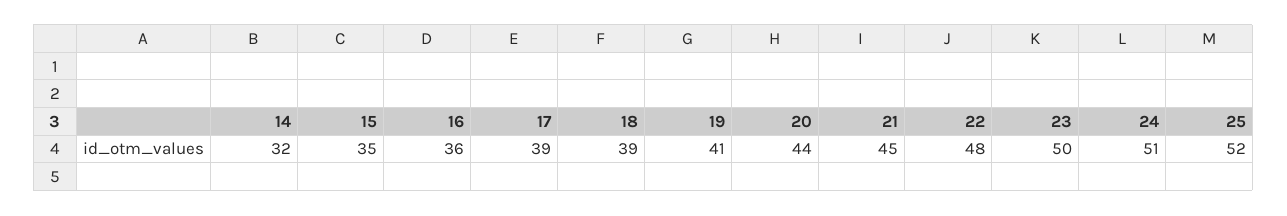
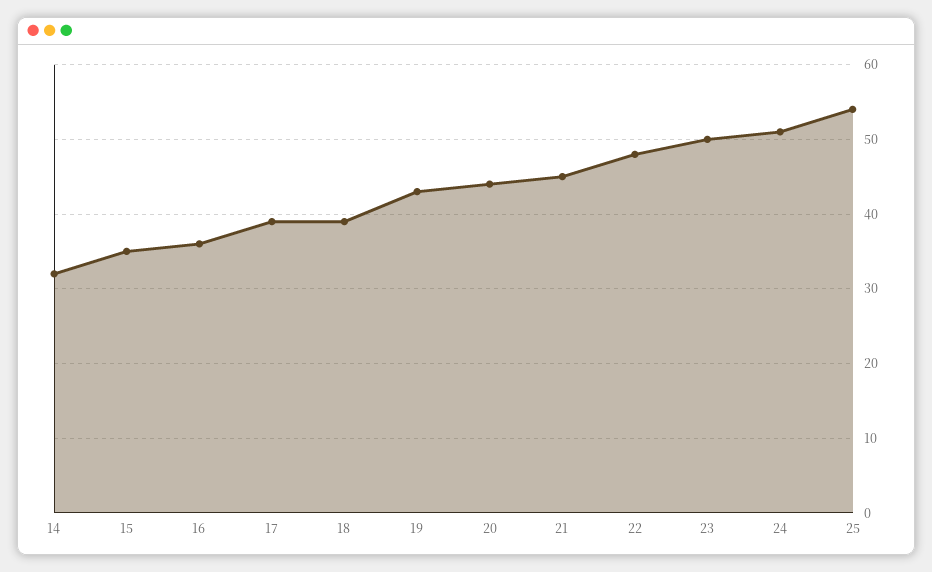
  {
    "14": 32,
    "15": 35,
    "16": 36,
    "17": 39,
    "18": 39,
-   "19": 41,
+   "19": 43,
    "20": 44,
    "21": 45,
    "22": 48,
    "23": 50,
    "24": 51,
-   "25": 52
+   "25": 54
  }

